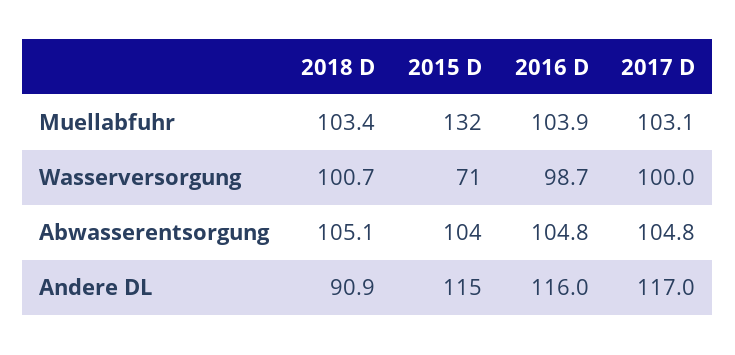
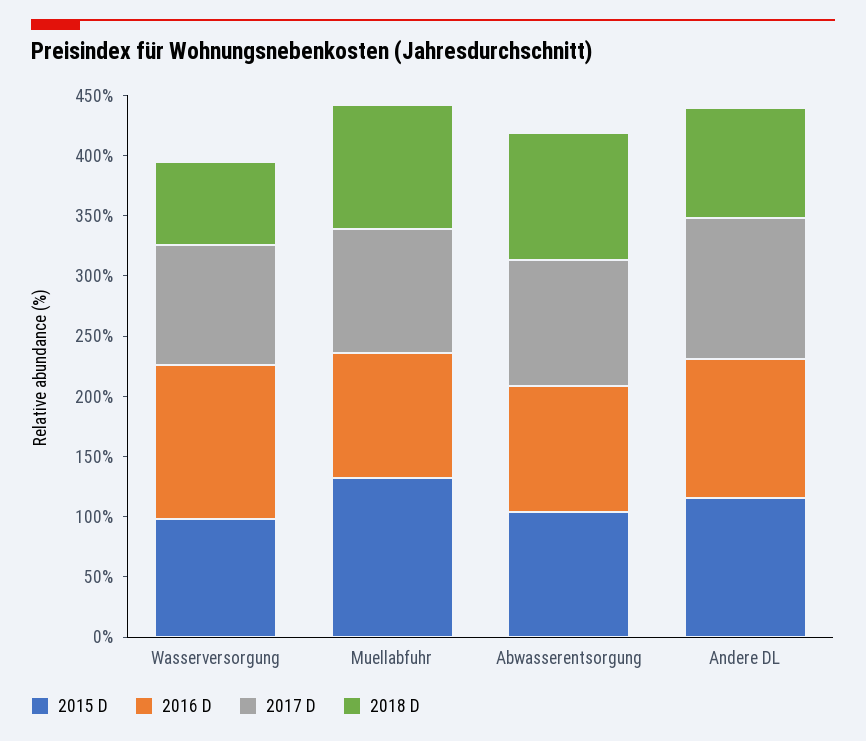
  {
    "2018 D": {
      "Muellabfuhr": 103.4,
-     "Wasserversorgung": 100.7,
+     "Wasserversorgung": 70,
      "Abwasserentsorgung": 105.1,
      "Andere DL": 90.9
    },
    "2015 D": {
      "Muellabfuhr": 132,
-     "Wasserversorgung": 71,
+     "Wasserversorgung": 100,
      "Abwasserentsorgung": 104,
      "Andere DL": 115
    },
    "2016 D": {
      "Muellabfuhr": 103.9,
-     "Wasserversorgung": 98.7,
+     "Wasserversorgung": 130,
      "Abwasserentsorgung": 104.8,
      "Andere DL": 116
    },
    "2017 D": {
      "Muellabfuhr": 103.1,
      "Wasserversorgung": 100,
      "Abwasserentsorgung": 104.8,
      "Andere DL": 117
    }
  }

